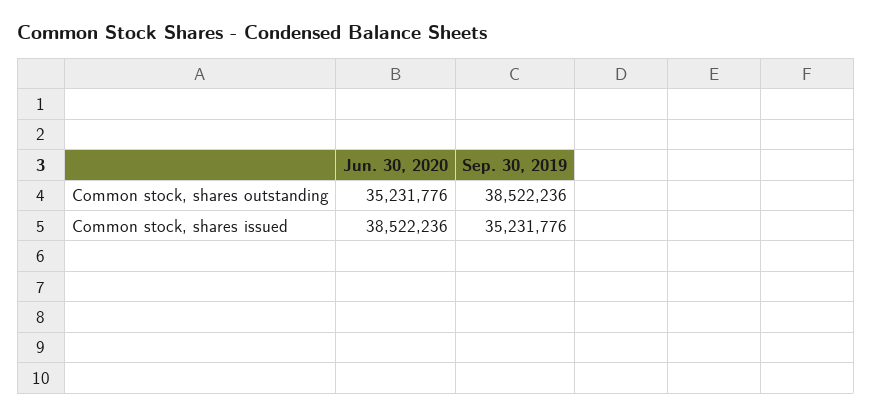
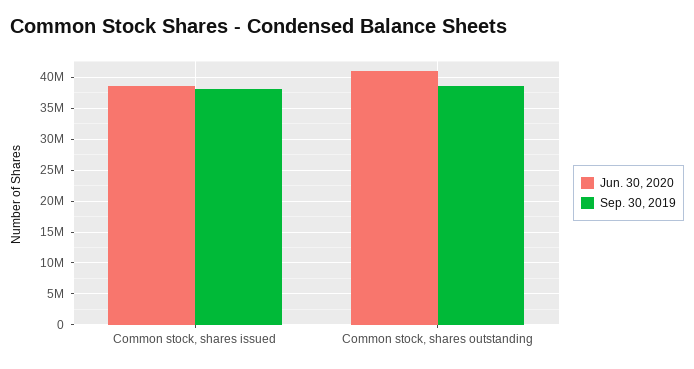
  {
    "Jun. 30, 2020": {
-     "Common stock, shares outstanding": 35231776,
+     "Common stock, shares outstanding": 41000000,
      "Common stock, shares issued": 38522236
    },
    "Sep. 30, 2019": {
      "Common stock, shares outstanding": 38522236,
-     "Common stock, shares issued": 35231776
+     "Common stock, shares issued": 38000000
    }
  }

